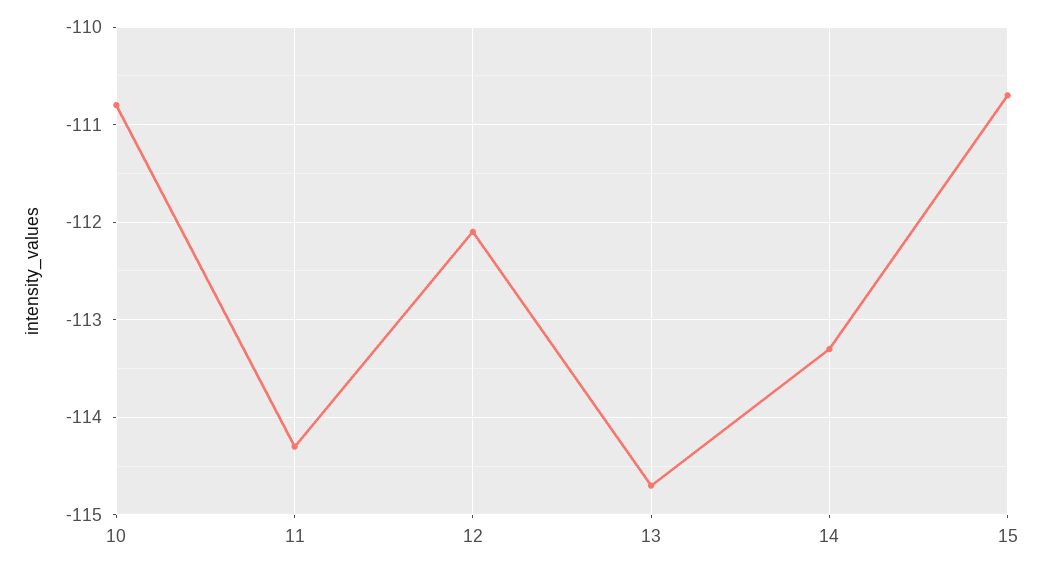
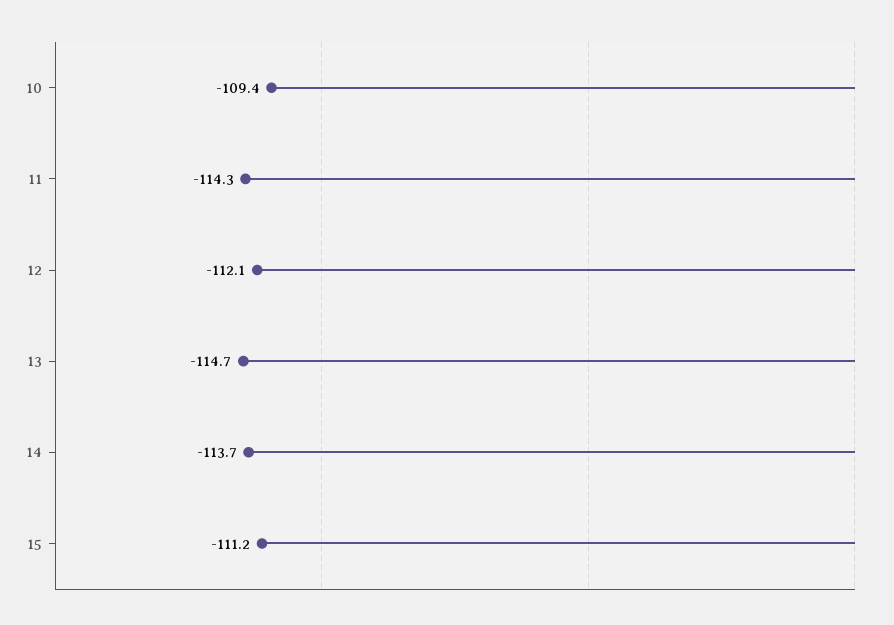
  {
-   "10": -110.8,
+   "10": -109.4,
    "11": -114.3,
    "12": -112.1,
    "13": -114.7,
-   "14": -113.3,
+   "14": -113.7,
-   "15": -110.7
+   "15": -111.2
  }

